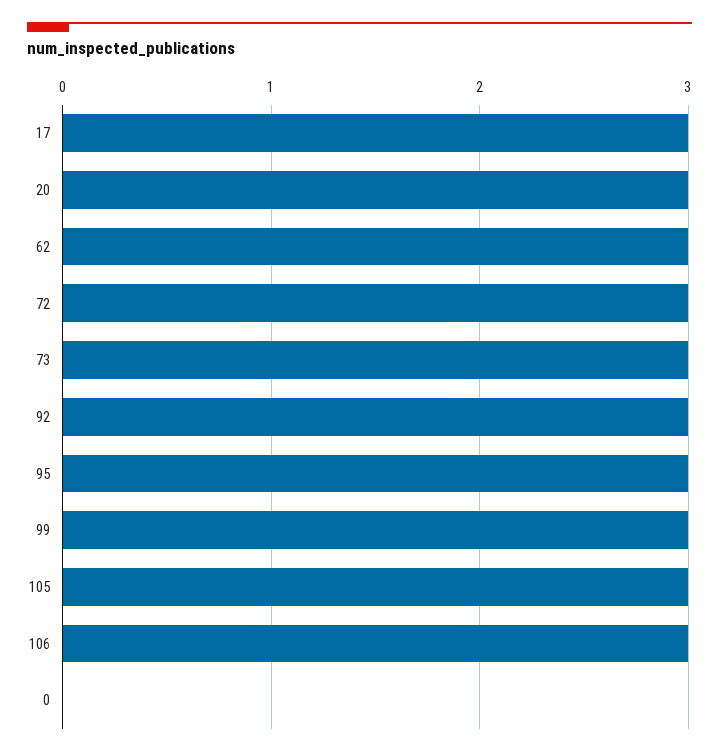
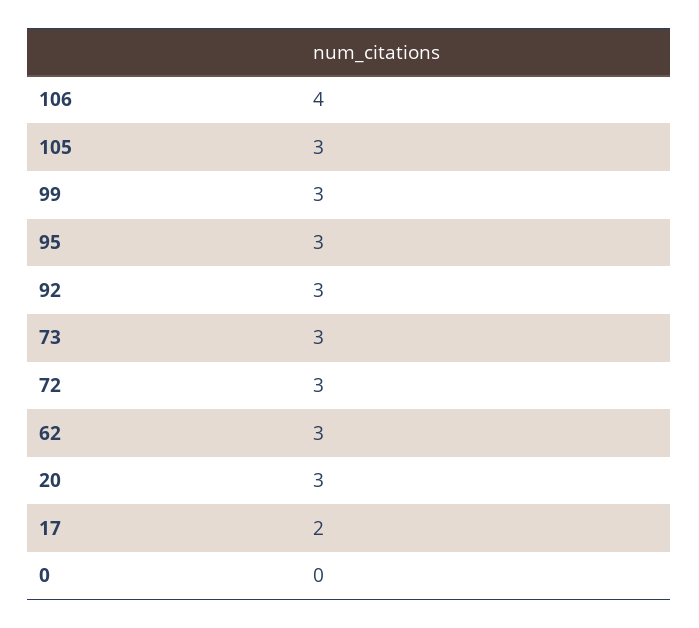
  {
-   "17": 3,
+   "17": 2,
    "20": 3,
    "62": 3,
    "72": 3,
    "73": 3,
    "92": 3,
    "95": 3,
    "99": 3,
    "105": 3,
-   "106": 3,
+   "106": 4,
    "0": 0
  }

